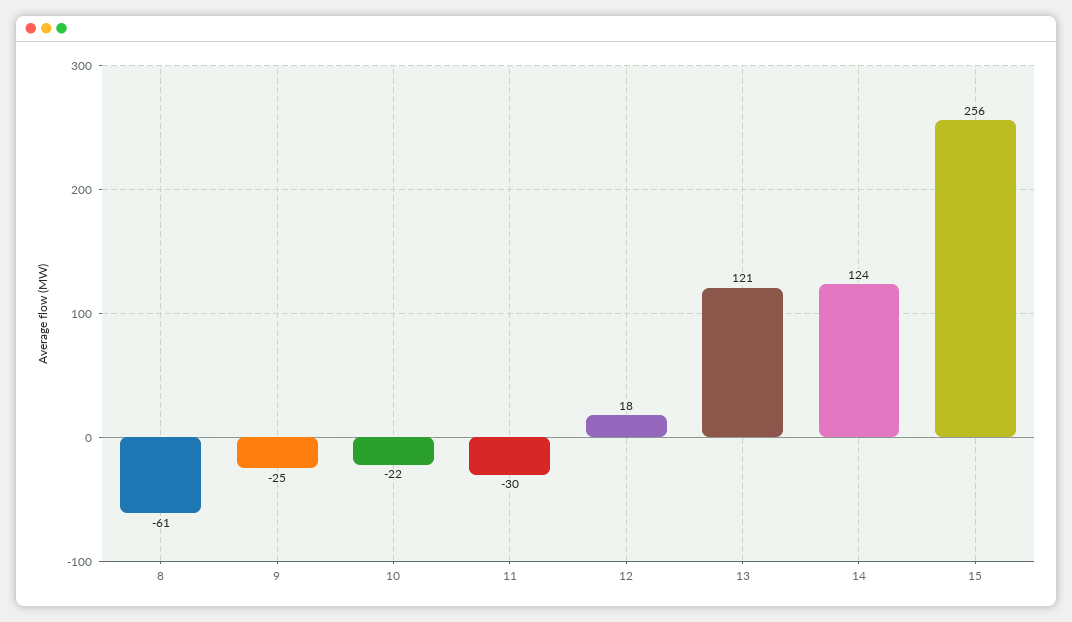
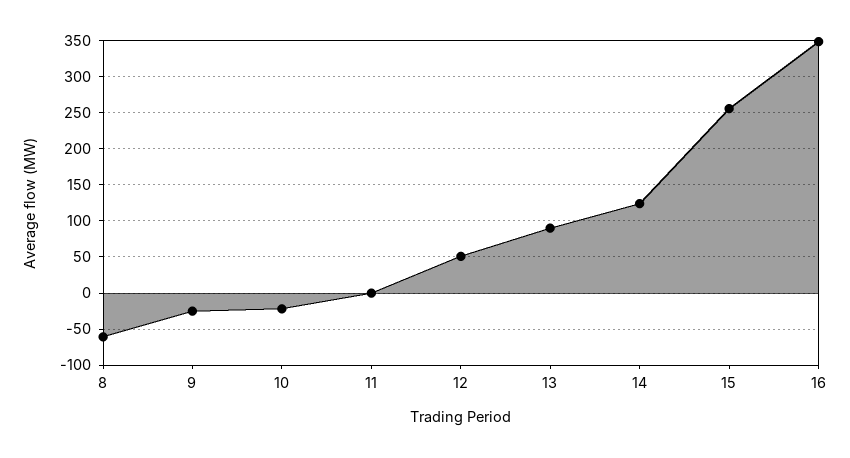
  {
    "8": -61,
    "9": -25,
    "10": -22,
-   "11": -30,
+   "11": 0,
-   "12": 18,
+   "12": 50,
-   "13": 121,
+   "13": 90,
    "14": 124,
-   "15": 256
+   "15": 256,
+   "16": 350
  }

